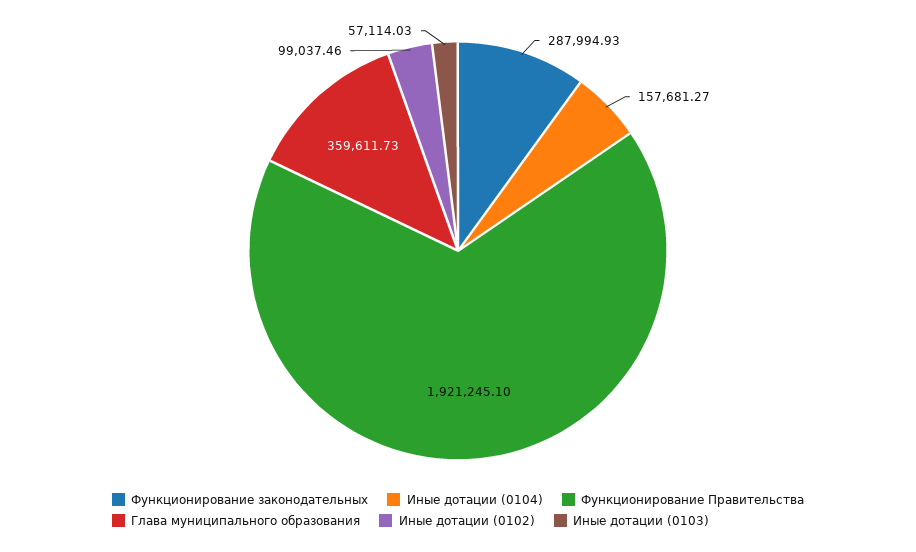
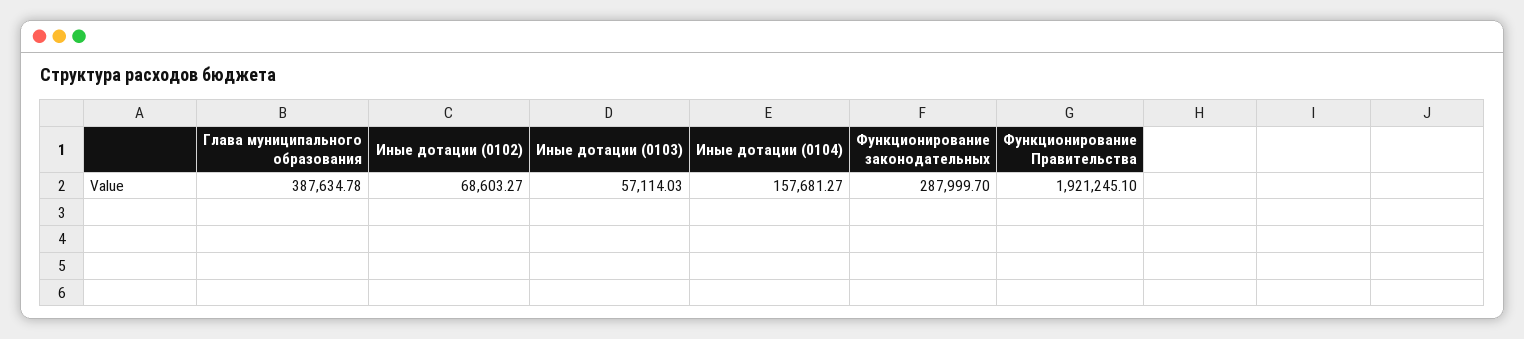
  {
-   "Функционирование законодательных": 287994.93,
+   "Функционирование законодательных": 287999.7,
    "Иные дотации (0104)": 157681.27,
    "Функционирование Правительства": 1921245.1,
-   "Глава муниципального образования": 359611.73,
+   "Глава муниципального образования": 387634.78,
-   "Иные дотации (0102)": 99037.46,
+   "Иные дотации (0102)": 68603.27,
    "Иные дотации (0103)": 57114.03
  }

